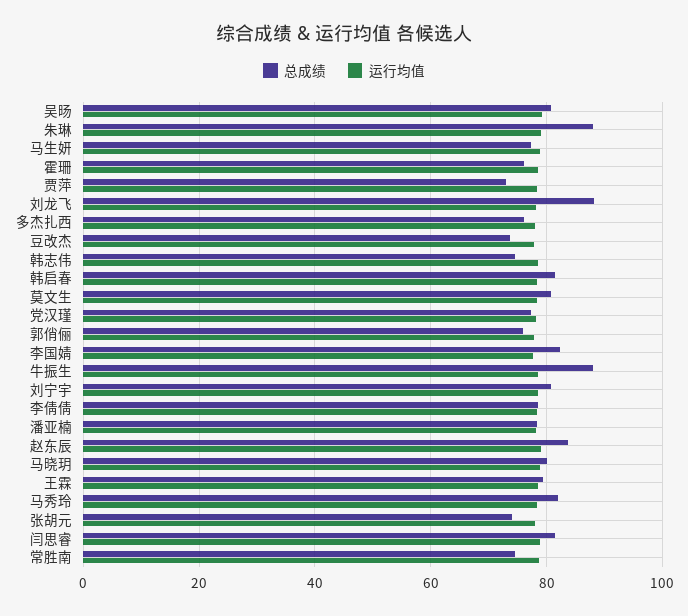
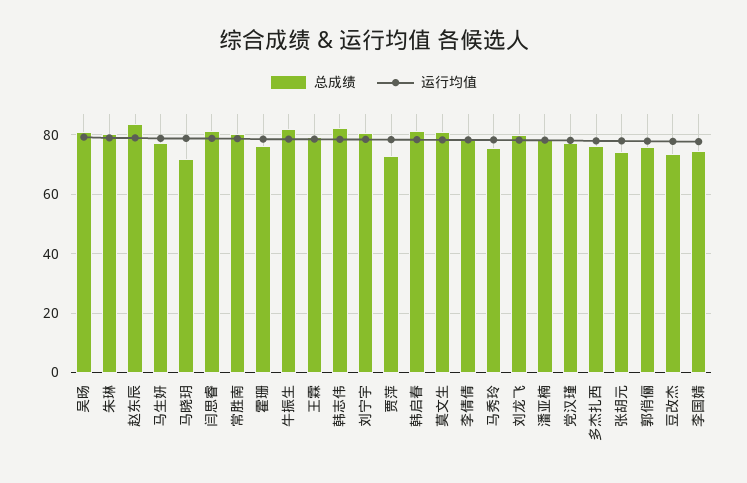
  {
    "总成绩": {
      "吴旸": 80,
-     "朱琳": 88,
+     "朱琳": 80,
      "马生妍": 78,
      "霍珊": 76,
      "贾萍": 72,
-     "刘龙飞": 88,
+     "刘龙飞": 80,
      "多杰扎西": 76,
      "豆改杰": 74,
-     "韩志伟": 74,
+     "韩志伟": 82.5,
      "韩启春": 82,
      "莫文生": 80,
      "党汉瑾": 78,
      "郭俏俪": 76,
-     "李国婧": 82,
+     "李国婧": 75,
-     "牛振生": 88,
+     "牛振生": 82.5,
      "刘宁宇": 80,
      "李倩倩": 78,
      "潘亚楠": 78,
      "赵东辰": 84,
-     "马晓玥": 80,
+     "马晓玥": 72.5,
      "王霖": 80,
-     "马秀玲": 82,
+     "马秀玲": 75,
      "张胡元": 74,
      "闫思睿": 82,
-     "常胜南": 74
+     "常胜南": 80
    },
    "运行均值": {
      "吴旸": 80,
      "朱琳": 80,
      "马生妍": 78,
      "霍珊": 78,
      "贾萍": 78,
      "刘龙飞": 78,
      "多杰扎西": 78,
      "豆改杰": 78,
      "韩志伟": 78,
      "韩启春": 78,
      "莫文生": 78,
      "党汉瑾": 78,
      "郭俏俪": 78,
      "李国婧": 78,
      "牛振生": 78,
      "刘宁宇": 78,
      "李倩倩": 78,
      "潘亚楠": 78,
      "赵东辰": 80,
      "马晓玥": 78,
      "王霖": 78,
      "马秀玲": 78,
      "张胡元": 78,
      "闫思睿": 78,
      "常胜南": 78
    }
  }

